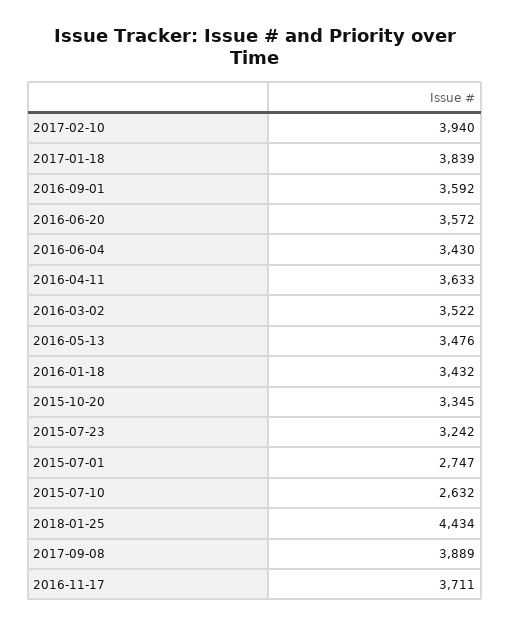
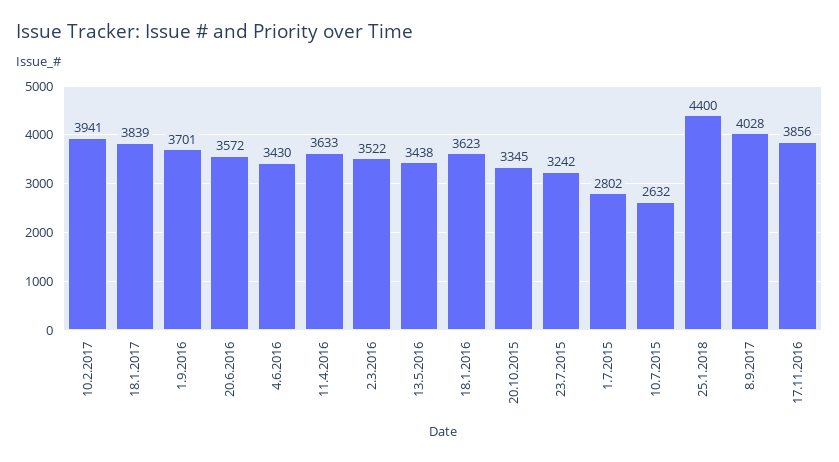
  {
-   "2017-02-10": 3940,
+   "2017-02-10": 3941,
    "2017-01-18": 3839,
-   "2016-09-01": 3592,
+   "2016-09-01": 3701,
    "2016-06-20": 3572,
    "2016-06-04": 3430,
    "2016-04-11": 3633,
    "2016-03-02": 3522,
-   "2016-05-13": 3476,
+   "2016-05-13": 3438,
-   "2016-01-18": 3432,
+   "2016-01-18": 3623,
    "2015-10-20": 3345,
    "2015-07-23": 3242,
-   "2015-07-01": 2747,
+   "2015-07-01": 2802,
    "2015-07-10": 2632,
-   "2018-01-25": 4434,
+   "2018-01-25": 4400,
-   "2017-09-08": 3889,
+   "2017-09-08": 4028,
-   "2016-11-17": 3711
+   "2016-11-17": 3856
  }

